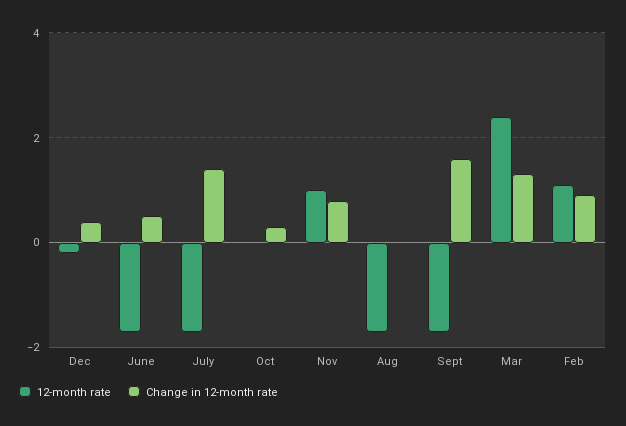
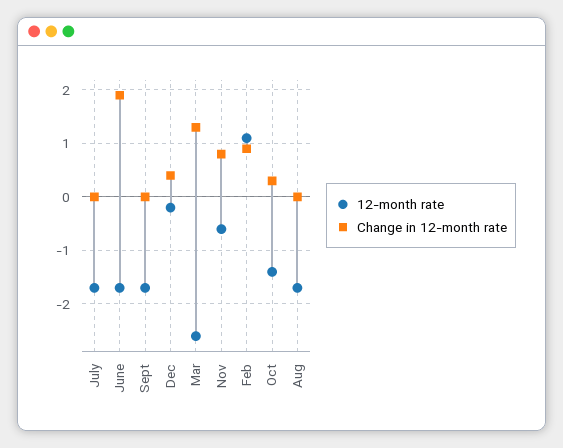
  {
    "12-month rate": {
      "Dec": 0,
      "June": -1.5,
      "July": -1.5,
-     "Oct": 0,
+     "Oct": -1.5,
-     "Nov": 1,
+     "Nov": -0.5,
      "Aug": -1.5,
      "Sept": -1.5,
-     "Mar": 2.5,
+     "Mar": -2.5,
      "Feb": 1
    },
    "Change in 12-month rate": {
      "Dec": 0.5,
-     "June": 0.5,
+     "June": 2,
-     "July": 1.5,
+     "July": 0,
      "Oct": 0.5,
      "Nov": 1,
      "Aug": 0,
-     "Sept": 1.5,
+     "Sept": 0,
      "Mar": 1.5,
      "Feb": 1
    }
  }

